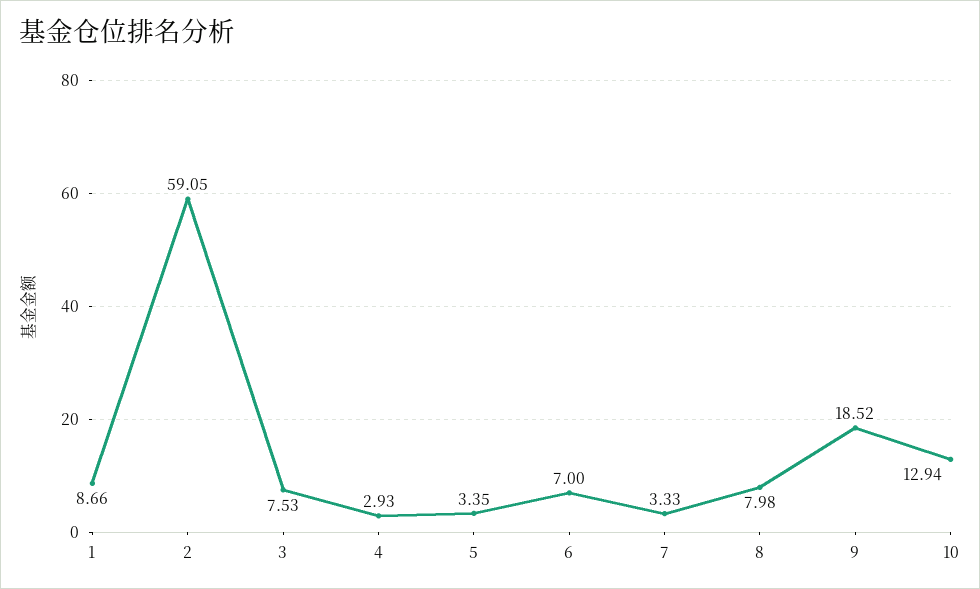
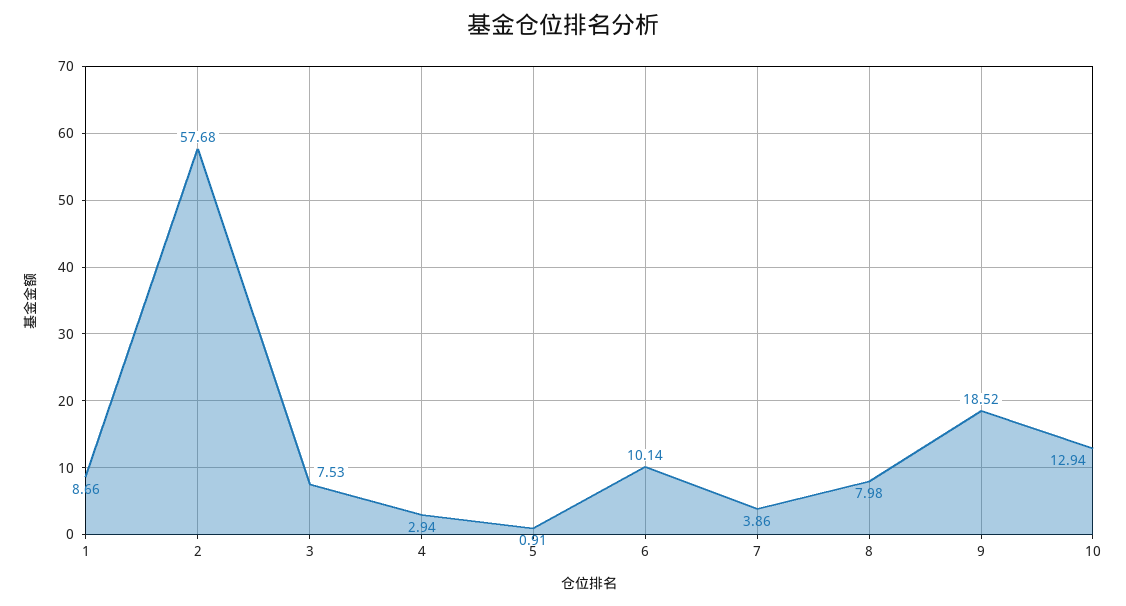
  {
    "1": 8.66,
-   "2": 59.05,
+   "2": 57.68,
    "3": 7.53,
-   "4": 2.93,
+   "4": 2.94,
-   "5": 3.35,
+   "5": 0.91,
-   "6": 7,
+   "6": 10.14,
-   "7": 3.33,
+   "7": 3.86,
    "8": 7.98,
    "9": 18.52,
    "10": 12.94
  }

